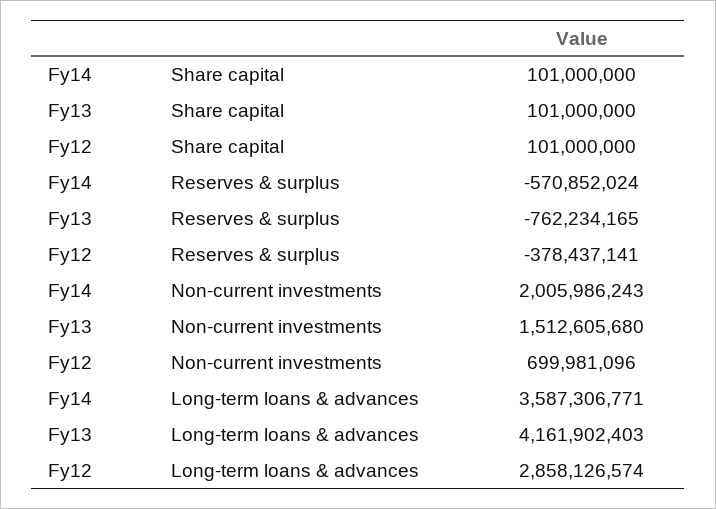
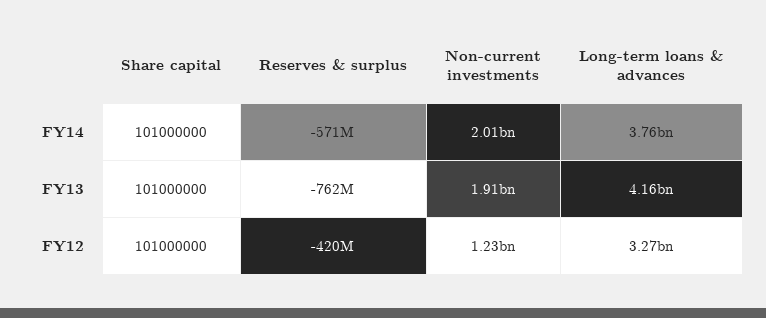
  {
    "Fy14": {
      "Share capital": 101000000,
      "Reserves & surplus": -570852024,
      "Non-current investments": 2005986243,
-     "Long-term loans & advances": 3587306771
+     "Long-term loans & advances": 3760000000
    },
    "Fy13": {
      "Share capital": 101000000,
      "Reserves & surplus": -762234165,
-     "Non-current investments": 1512605680,
+     "Non-current investments": 1910000000,
      "Long-term loans & advances": 4161902403
    },
    "Fy12": {
      "Share capital": 101000000,
-     "Reserves & surplus": -378437141,
+     "Reserves & surplus": -420000000,
-     "Non-current investments": 699981096,
+     "Non-current investments": 1230000000,
-     "Long-term loans & advances": 2858126574
+     "Long-term loans & advances": 3270000000
    }
  }

